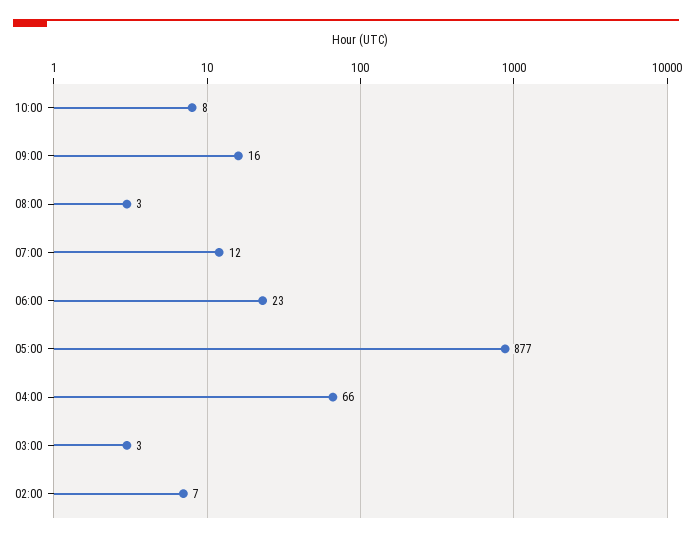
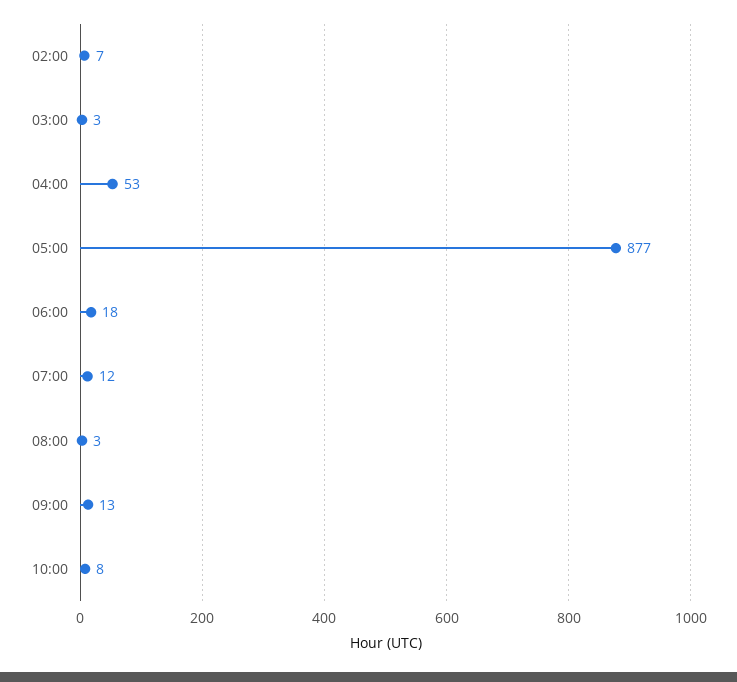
  {
    "10:00": 8,
-   "09:00": 16,
+   "09:00": 13,
    "08:00": 3,
    "07:00": 12,
-   "06:00": 23,
+   "06:00": 18,
    "05:00": 877,
-   "04:00": 66,
+   "04:00": 53,
    "03:00": 3,
    "02:00": 7
  }

